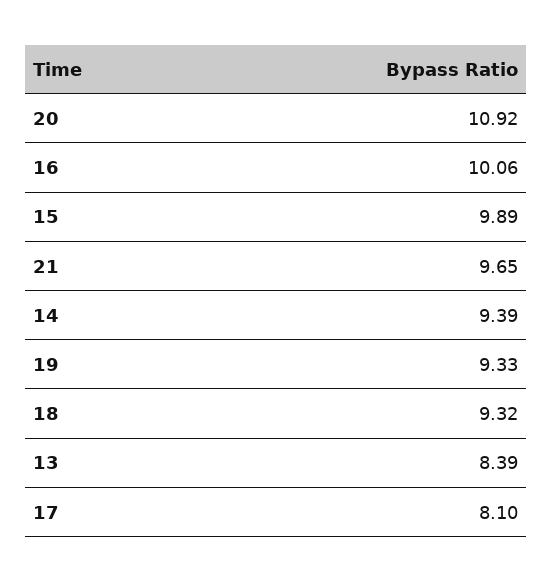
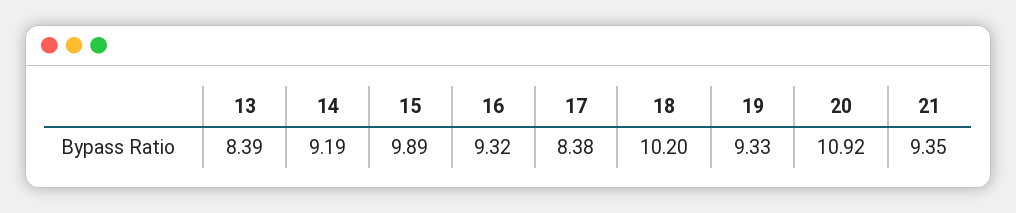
  {
    "20": 10.92,
-   "16": 10.06,
+   "16": 9.32,
    "15": 9.89,
-   "21": 9.65,
+   "21": 9.35,
-   "14": 9.39,
+   "14": 9.19,
    "19": 9.33,
-   "18": 9.32,
+   "18": 10.2,
    "13": 8.39,
-   "17": 8.1
+   "17": 8.38
  }

